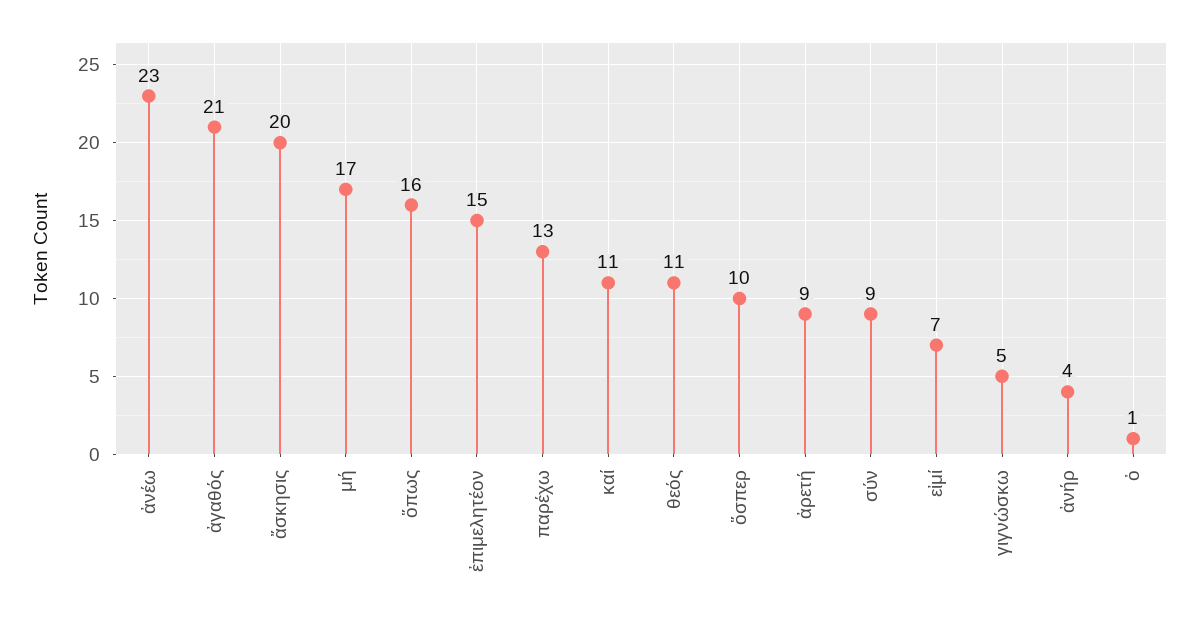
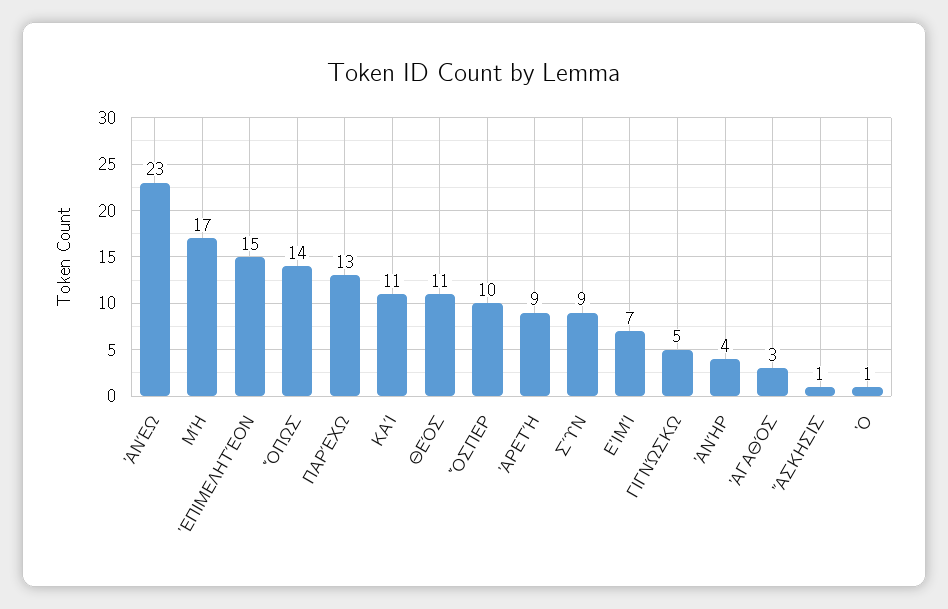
  {
    "ἀνέω": 23,
-   "ἀγαθός": 21,
+   "ἀγαθός": 3,
-   "ἄσκησις": 20,
+   "ἄσκησις": 1,
    "μή": 17,
-   "ὅπως": 16,
+   "ὅπως": 14,
    "ἐπιμελητέον": 15,
    "παρέχω": 13,
    "καί": 11,
    "θεός": 11,
    "ὅσπερ": 10,
    "ἀρετή": 9,
    "σύν": 9,
    "εἰμί": 7,
    "γιγνώσκω": 5,
    "ἀνήρ": 4,
    "ὁ": 1
  }

